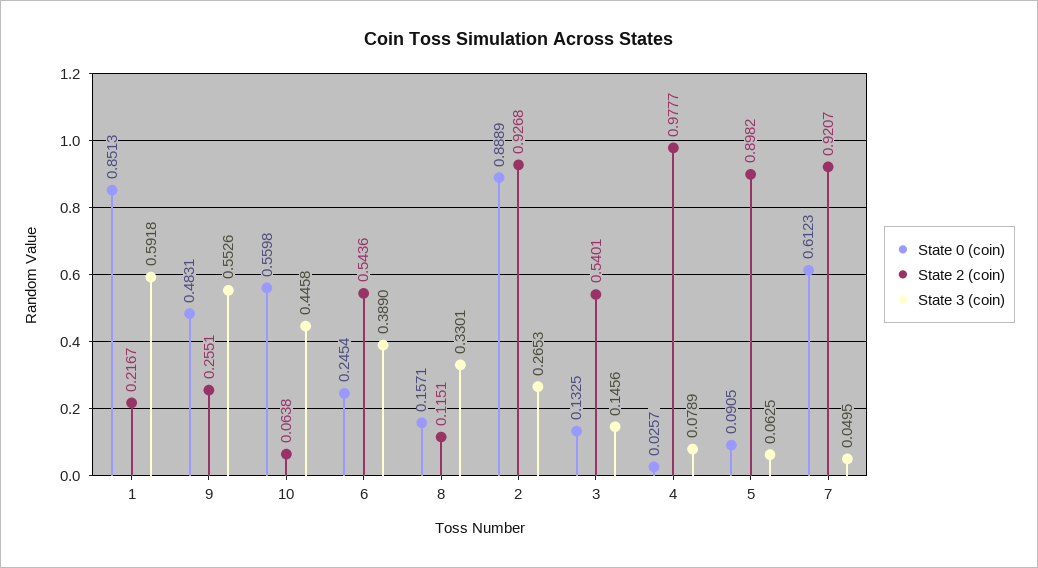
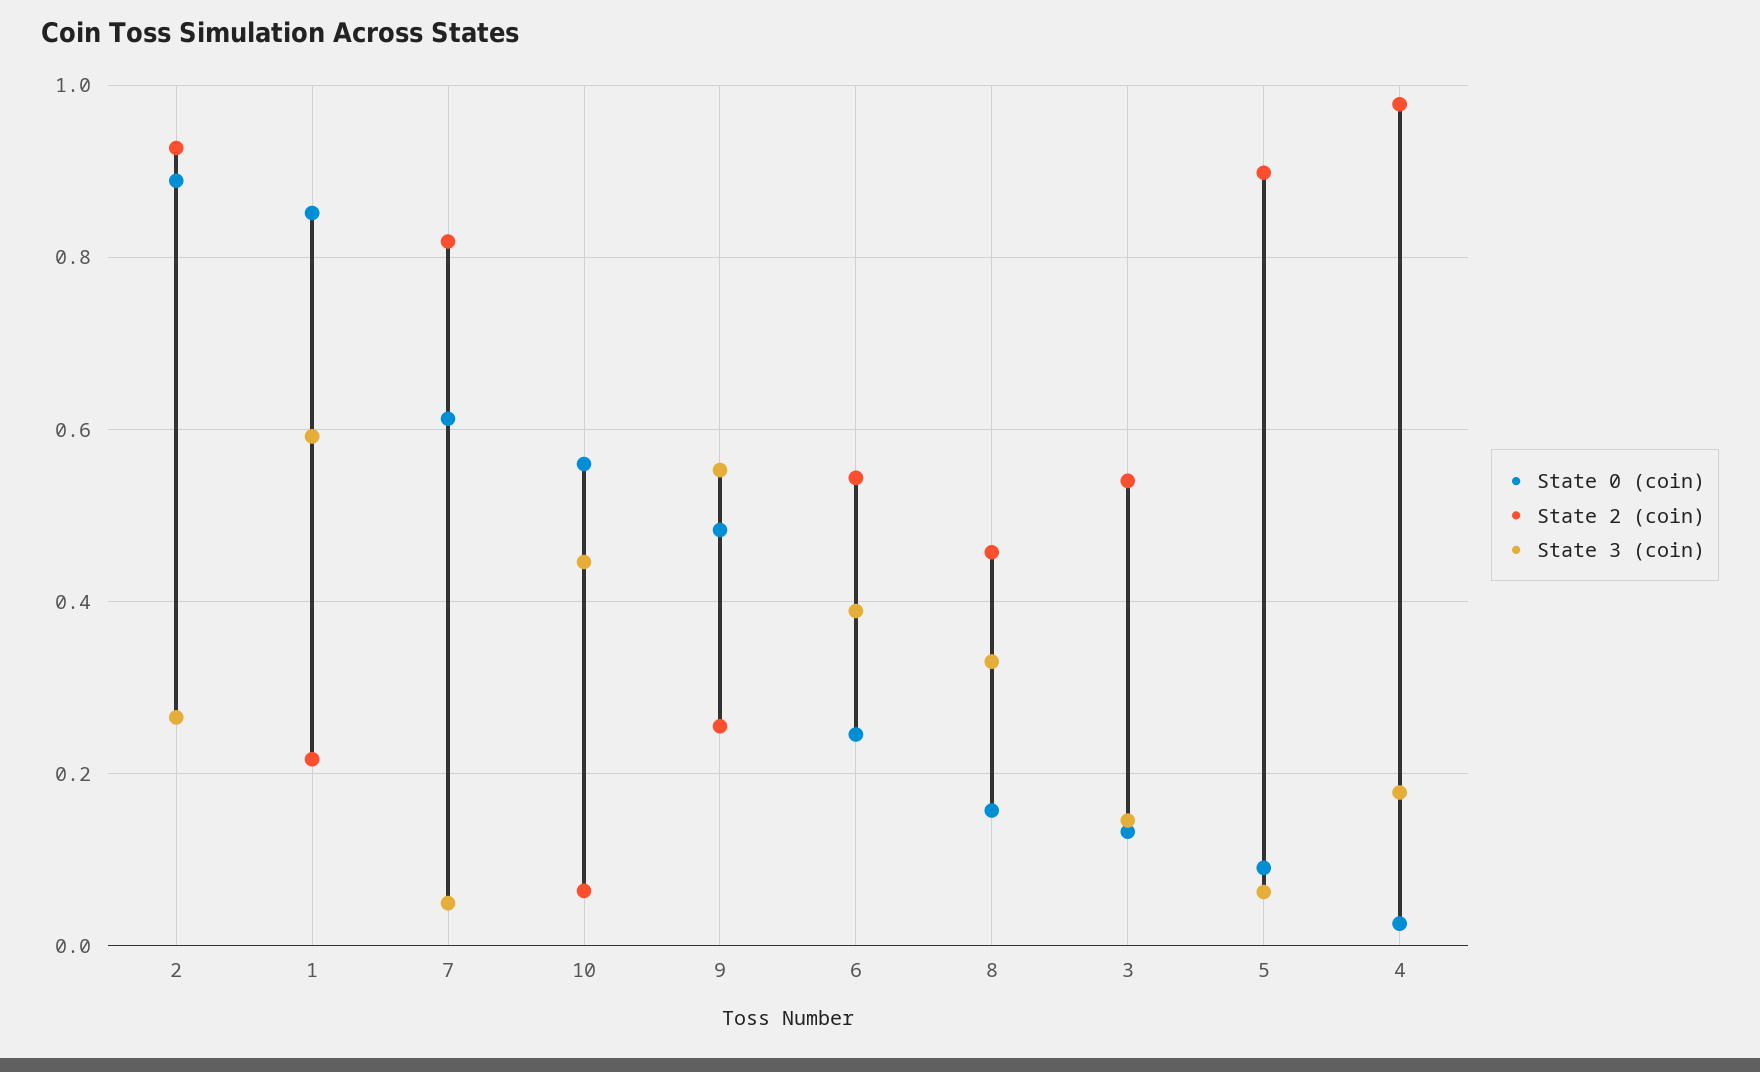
  {
    "State 0 (coin)": {
      "1": 0.8513,
      "9": 0.4831,
      "10": 0.5598,
      "6": 0.2454,
      "8": 0.1571,
      "2": 0.8889,
      "3": 0.1325,
      "4": 0.0257,
      "5": 0.0905,
      "7": 0.6123
    },
    "State 2 (coin)": {
      "1": 0.2167,
      "9": 0.2551,
      "10": 0.0638,
      "6": 0.5436,
-     "8": 0.1151,
+     "8": 0.46,
      "2": 0.9268,
      "3": 0.5401,
      "4": 0.9777,
      "5": 0.8982,
-     "7": 0.9207
+     "7": 0.82
    },
    "State 3 (coin)": {
      "1": 0.5918,
      "9": 0.5526,
      "10": 0.4458,
      "6": 0.389,
      "8": 0.3301,
      "2": 0.2653,
      "3": 0.1456,
-     "4": 0.0789,
+     "4": 0.18,
      "5": 0.0625,
      "7": 0.0495
    }
  }

